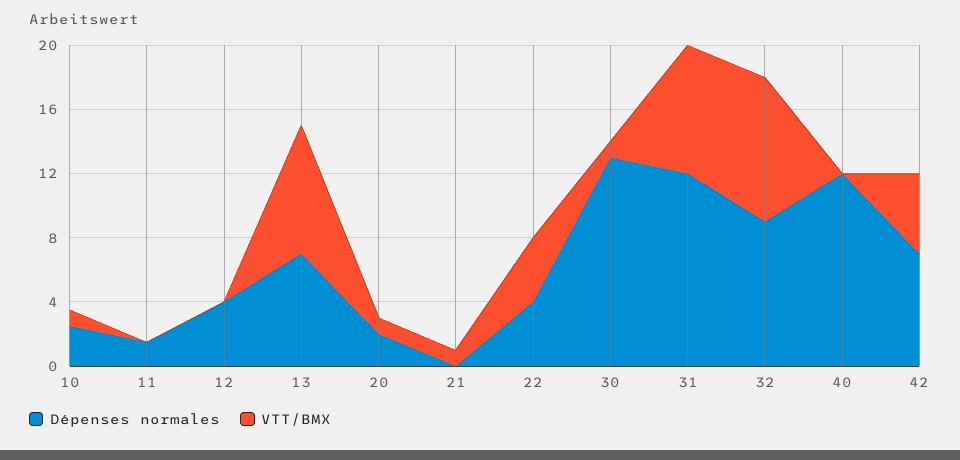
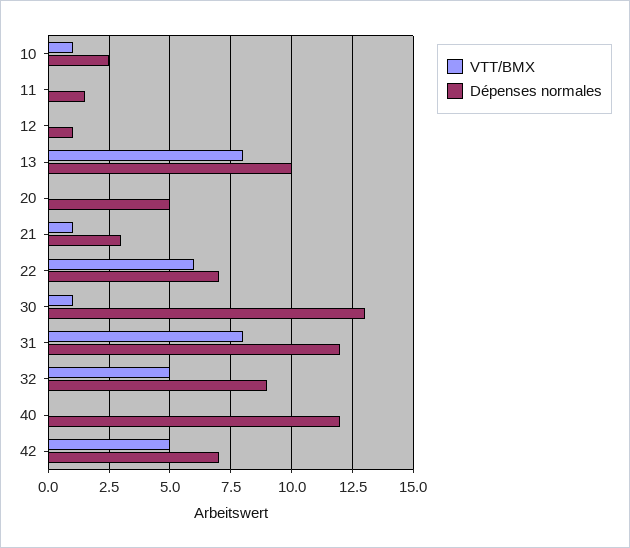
  {
    "Dépenses normales": {
      "10": 2.5,
      "11": 1.5,
-     "12": 4,
+     "12": 1,
-     "13": 7,
+     "13": 10,
-     "20": 2,
+     "20": 5,
-     "21": 0,
+     "21": 3,
-     "22": 4,
+     "22": 7,
      "30": 13,
      "31": 12,
      "32": 9,
      "40": 12,
      "42": 7
    },
    "VTT/BMX": {
      "10": 1,
      "11": 0,
      "12": 0,
      "13": 8,
-     "20": 1,
+     "20": 0,
      "21": 1,
-     "22": 4,
+     "22": 6,
      "30": 1,
      "31": 8,
-     "32": 9,
+     "32": 5,
      "40": 0,
      "42": 5
    }
  }

